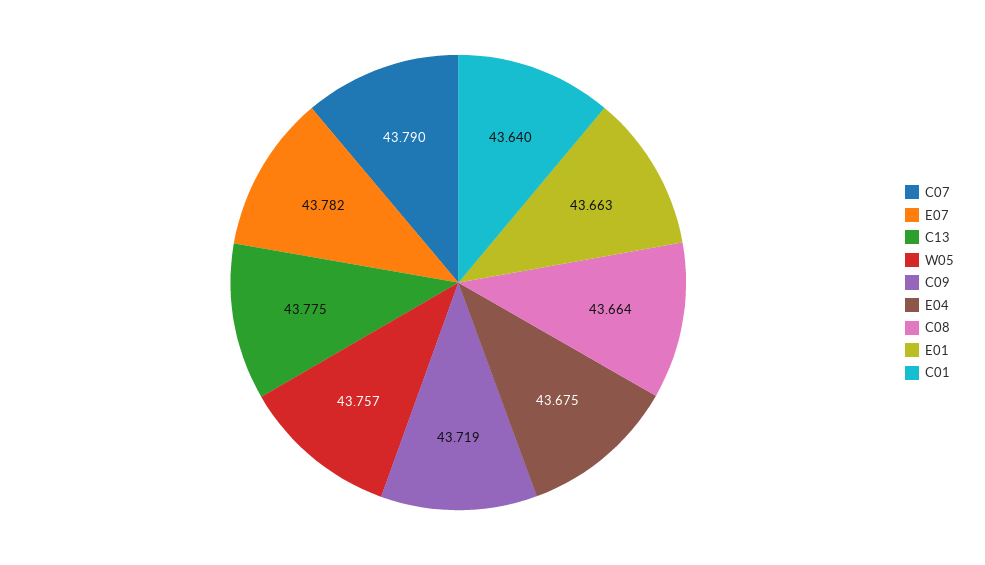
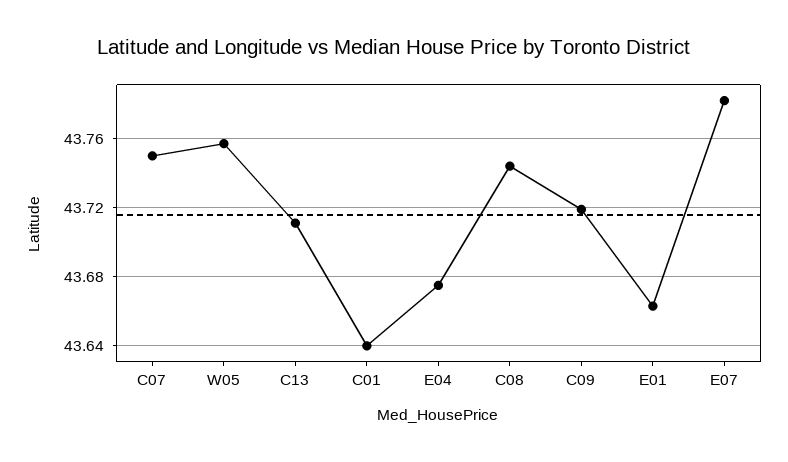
  {
-   "C07": 43.79,
+   "C07": 43.75,
    "E07": 43.782,
-   "C13": 43.775,
+   "C13": 43.71,
    "W05": 43.757,
    "C09": 43.719,
    "E04": 43.675,
-   "C08": 43.664,
+   "C08": 43.745,
    "E01": 43.663,
    "C01": 43.64
  }

